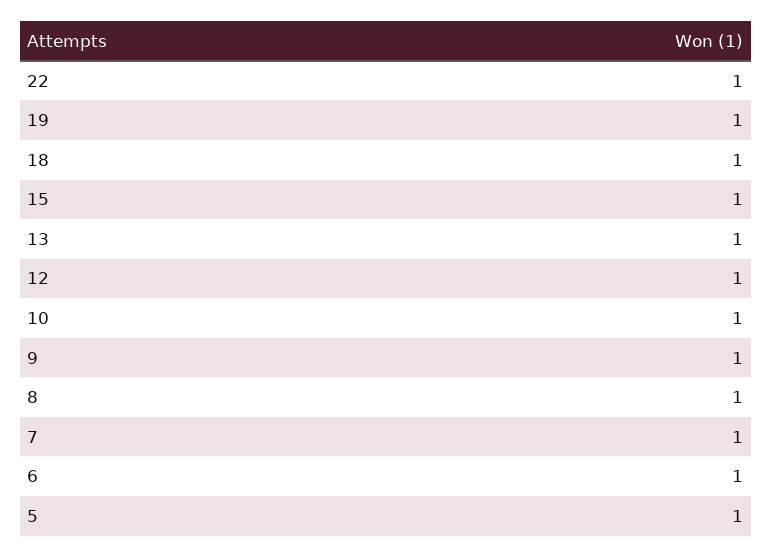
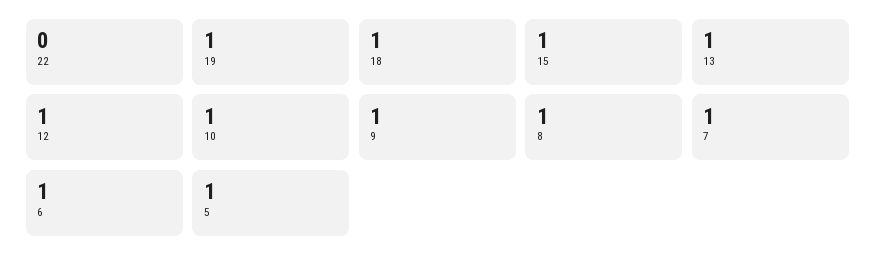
  {
-   "22": 1,
+   "22": 0,
    "19": 1,
    "18": 1,
    "15": 1,
    "13": 1,
    "12": 1,
    "10": 1,
    "9": 1,
    "8": 1,
    "7": 1,
    "6": 1,
    "5": 1
  }

